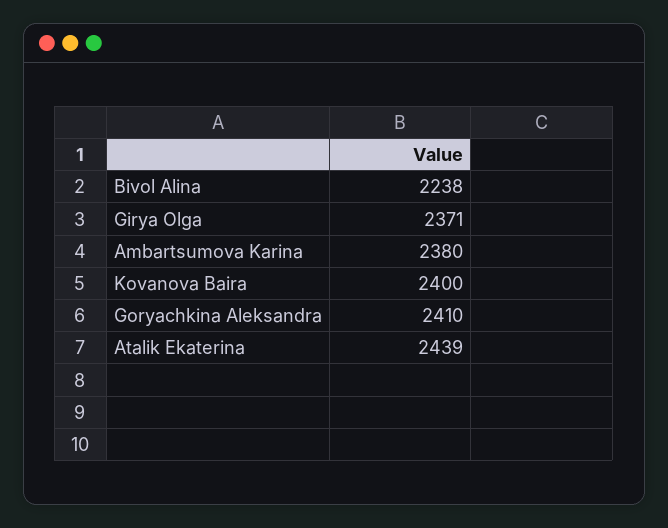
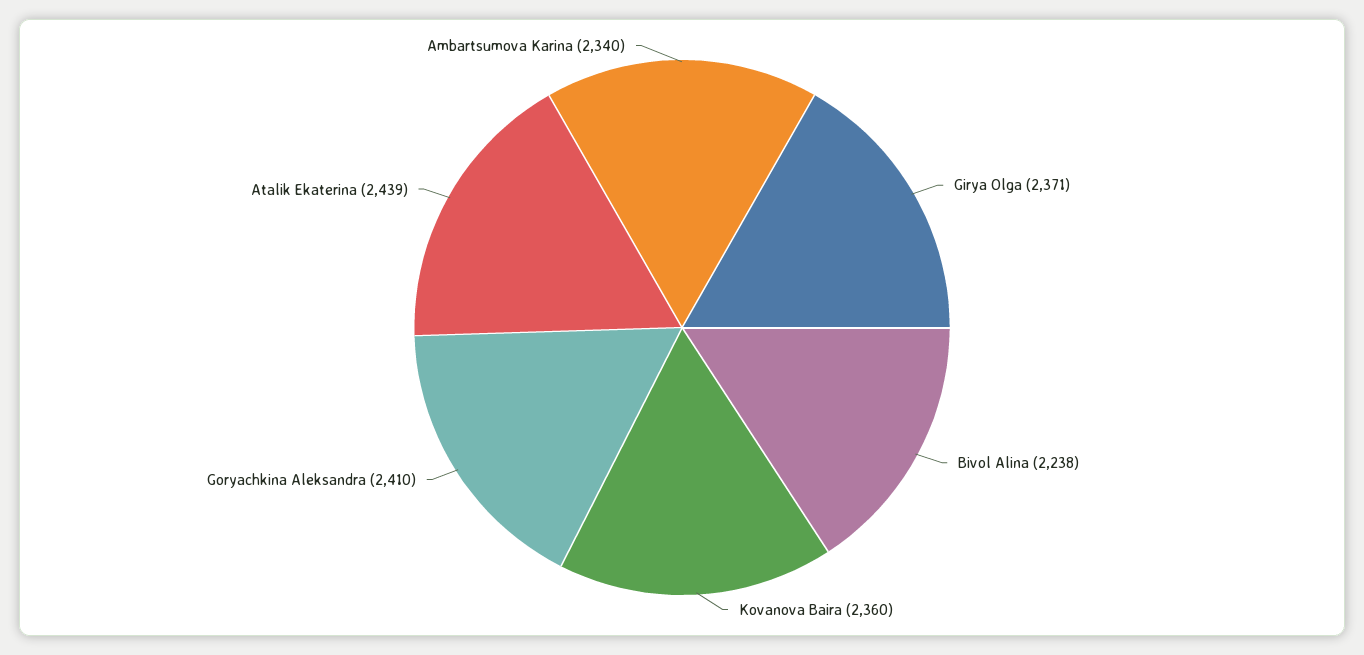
  {
    "Bivol Alina": 2238,
    "Girya Olga": 2371,
-   "Ambartsumova Karina": 2380,
+   "Ambartsumova Karina": 2340,
-   "Kovanova Baira": 2400,
+   "Kovanova Baira": 2360,
    "Goryachkina Aleksandra": 2410,
    "Atalik Ekaterina": 2439
  }

